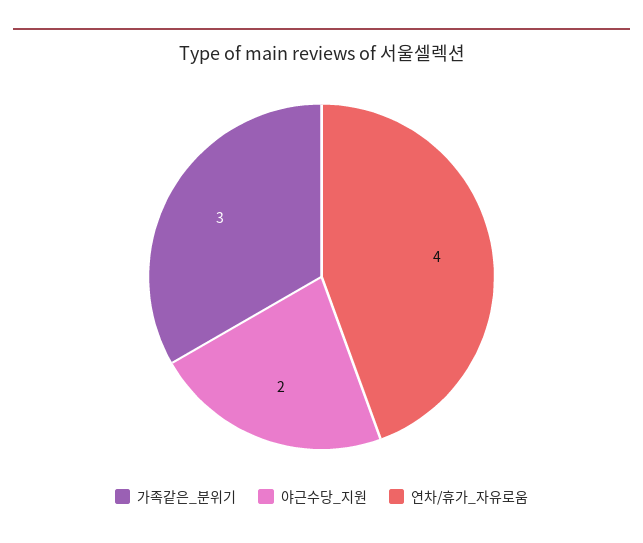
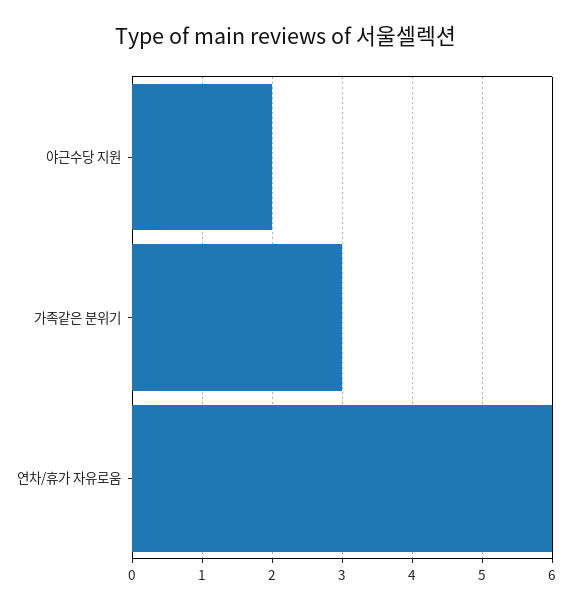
  {
    "가족같은_분위기": 3,
    "야근수당_지원": 2,
-   "연차/휴가_자유로움": 4
+   "연차/휴가_자유로움": 6
  }

